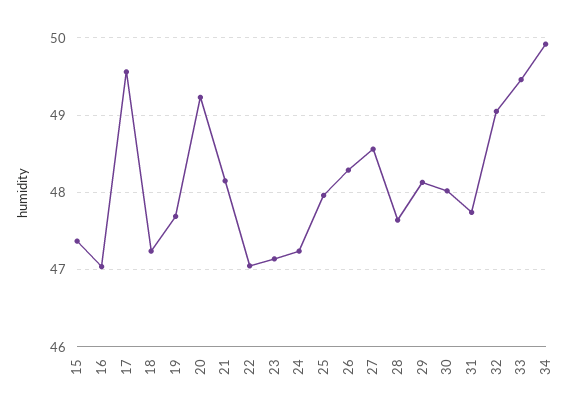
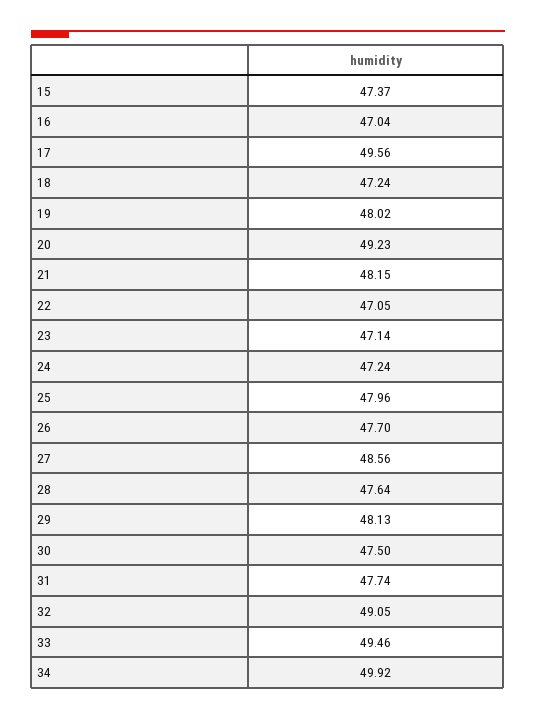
  {
    "15": 47.37,
    "16": 47.04,
    "17": 49.56,
    "18": 47.24,
-   "19": 47.7,
+   "19": 48.02,
    "20": 49.23,
    "21": 48.15,
    "22": 47.05,
    "23": 47.14,
    "24": 47.24,
    "25": 47.96,
-   "26": 48.3,
+   "26": 47.7,
    "27": 48.56,
    "28": 47.64,
    "29": 48.13,
-   "30": 48,
+   "30": 47.5,
    "31": 47.74,
    "32": 49.05,
    "33": 49.46,
    "34": 49.92
  }

